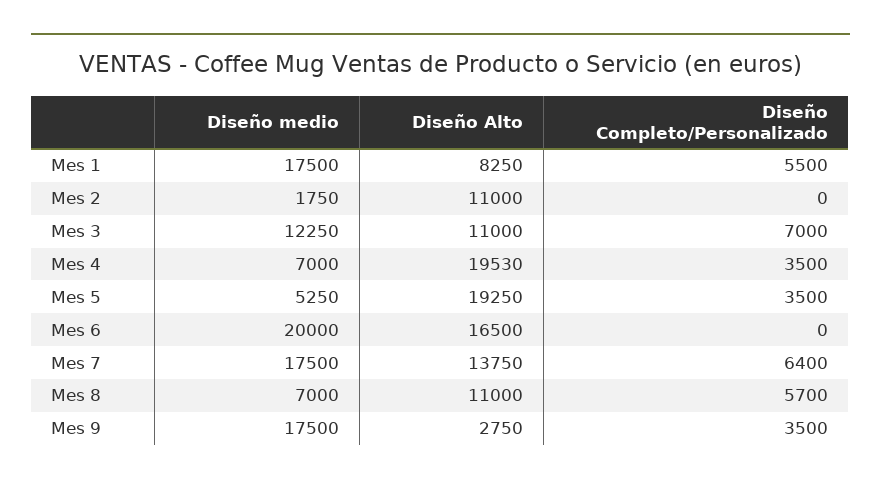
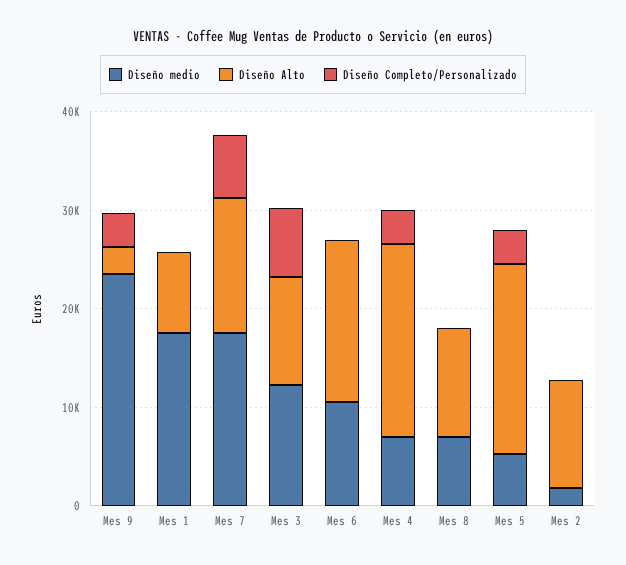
  {
    "Diseño medio": {
      "Mes 1": 17500,
      "Mes 2": 1750,
      "Mes 3": 12250,
      "Mes 4": 7000,
      "Mes 5": 5250,
-     "Mes 6": 20000,
+     "Mes 6": 10000,
      "Mes 7": 17500,
      "Mes 8": 7000,
-     "Mes 9": 17500
+     "Mes 9": 24000
    },
    "Diseño Alto": {
      "Mes 1": 8250,
      "Mes 2": 11000,
      "Mes 3": 11000,
      "Mes 4": 19530,
      "Mes 5": 19250,
      "Mes 6": 16500,
      "Mes 7": 13750,
      "Mes 8": 11000,
      "Mes 9": 2750
    },
    "Diseño Completo/Personalizado": {
-     "Mes 1": 5500,
+     "Mes 1": 0,
      "Mes 2": 0,
      "Mes 3": 7000,
      "Mes 4": 3500,
      "Mes 5": 3500,
      "Mes 6": 0,
      "Mes 7": 6400,
-     "Mes 8": 5700,
+     "Mes 8": 0,
      "Mes 9": 3500
    }
  }

